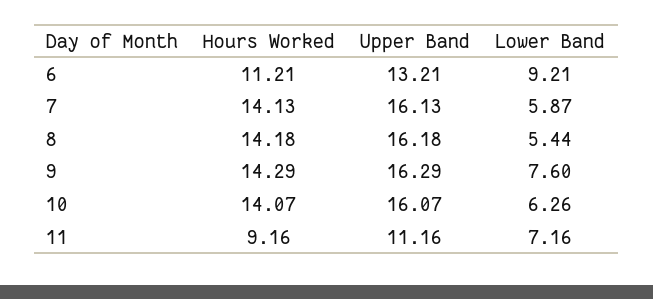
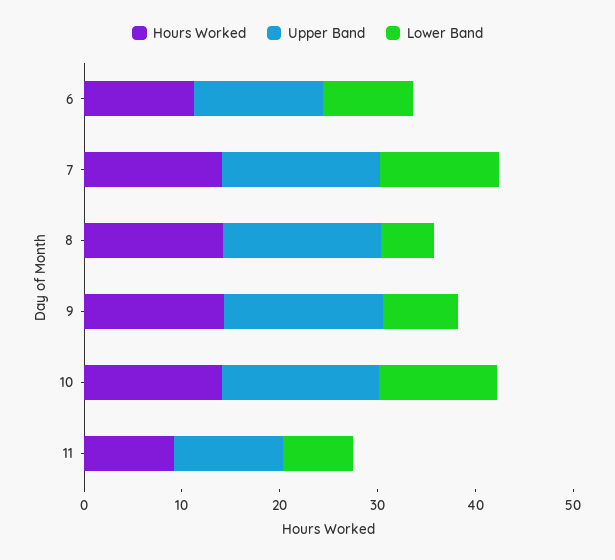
  {
    "Hours Worked": {
      "6": 11.21,
      "7": 14.13,
      "8": 14.18,
      "9": 14.29,
      "10": 14.07,
      "11": 9.16
    },
    "Upper Band": {
      "6": 13.21,
      "7": 16.13,
      "8": 16.18,
      "9": 16.29,
      "10": 16.07,
      "11": 11.16
    },
    "Lower Band": {
      "6": 9.21,
-     "7": 5.87,
+     "7": 12,
      "8": 5.44,
      "9": 7.6,
-     "10": 6.26,
+     "10": 12,
      "11": 7.16
    }
  }

